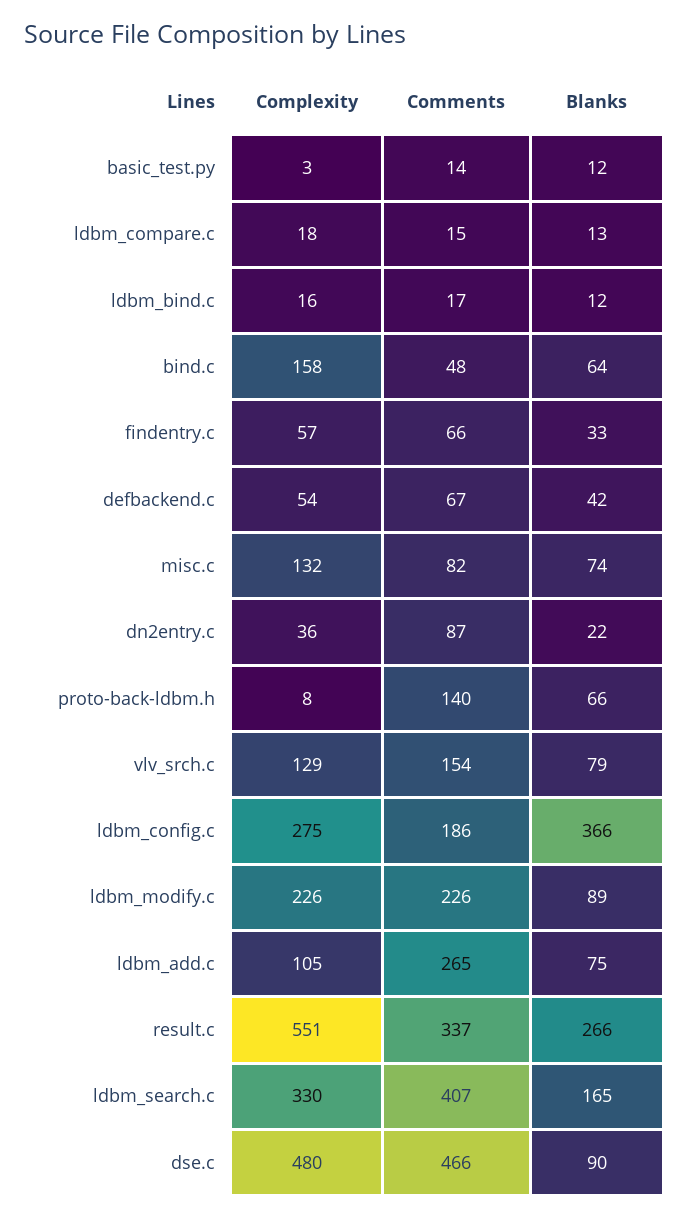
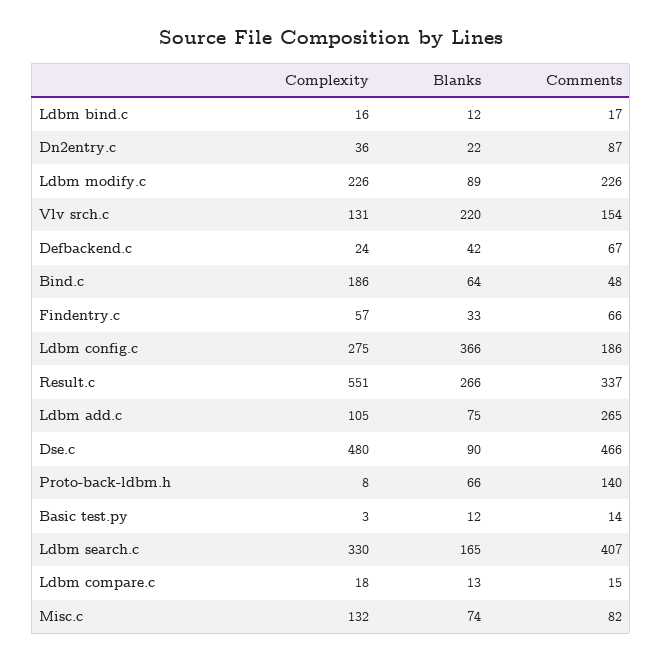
  {
    "Complexity": {
      "basic_test.py": 3,
      "ldbm_compare.c": 18,
      "ldbm_bind.c": 16,
-     "bind.c": 158,
+     "bind.c": 186,
      "findentry.c": 57,
-     "defbackend.c": 54,
+     "defbackend.c": 24,
      "misc.c": 132,
      "dn2entry.c": 36,
      "proto-back-ldbm.h": 8,
-     "vlv_srch.c": 129,
+     "vlv_srch.c": 131,
      "ldbm_config.c": 275,
      "ldbm_modify.c": 226,
      "ldbm_add.c": 105,
      "result.c": 551,
      "ldbm_search.c": 330,
      "dse.c": 480
    },
    "Comments": {
      "basic_test.py": 14,
      "ldbm_compare.c": 15,
      "ldbm_bind.c": 17,
      "bind.c": 48,
      "findentry.c": 66,
      "defbackend.c": 67,
      "misc.c": 82,
      "dn2entry.c": 87,
      "proto-back-ldbm.h": 140,
      "vlv_srch.c": 154,
      "ldbm_config.c": 186,
      "ldbm_modify.c": 226,
      "ldbm_add.c": 265,
      "result.c": 337,
      "ldbm_search.c": 407,
      "dse.c": 466
    },
    "Blanks": {
      "basic_test.py": 12,
      "ldbm_compare.c": 13,
      "ldbm_bind.c": 12,
      "bind.c": 64,
      "findentry.c": 33,
      "defbackend.c": 42,
      "misc.c": 74,
      "dn2entry.c": 22,
      "proto-back-ldbm.h": 66,
-     "vlv_srch.c": 79,
+     "vlv_srch.c": 220,
      "ldbm_config.c": 366,
      "ldbm_modify.c": 89,
      "ldbm_add.c": 75,
      "result.c": 266,
      "ldbm_search.c": 165,
      "dse.c": 90
    }
  }

